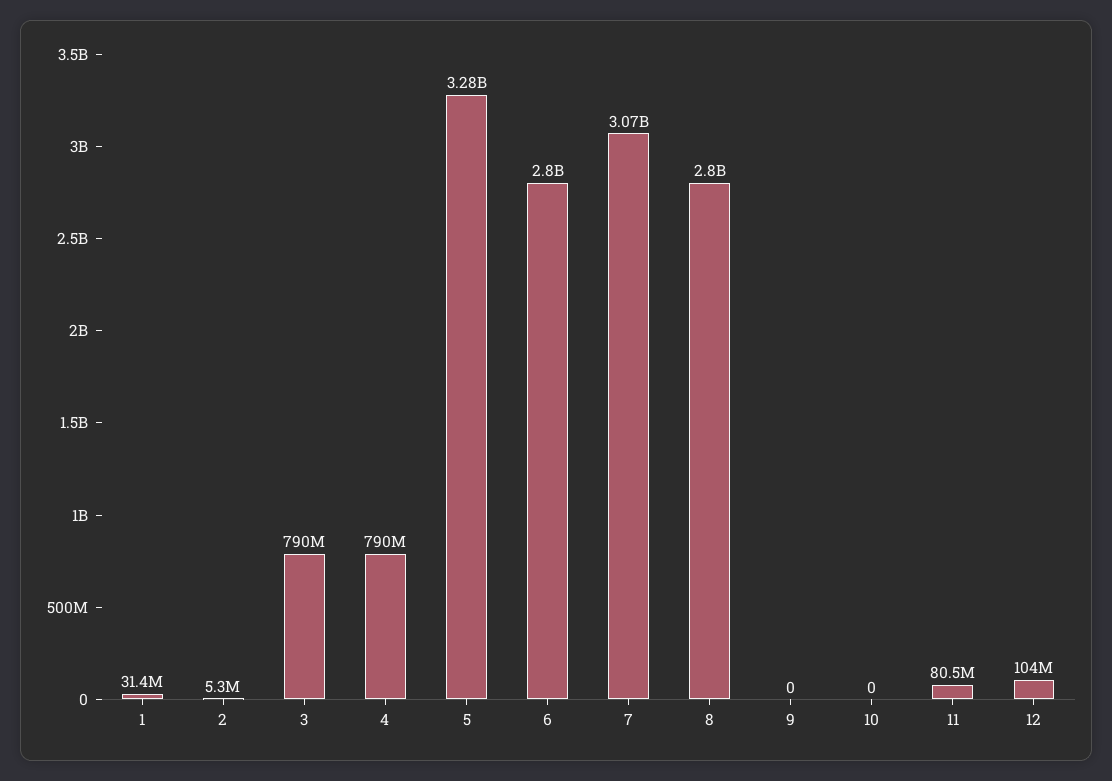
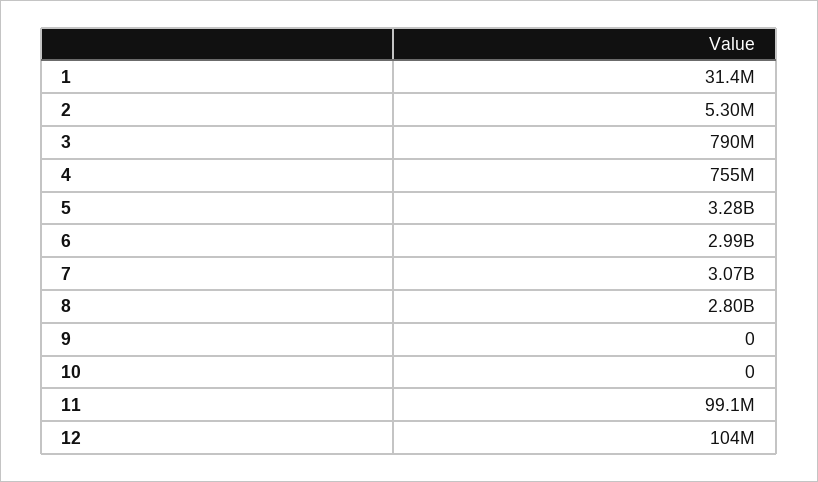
  {
    "1": 31400000,
    "2": 5300000,
    "3": 790000000,
-   "4": 790000000,
+   "4": 755000000,
    "5": 3280000000,
-   "6": 2800000000,
+   "6": 2990000000,
    "7": 3070000000,
    "8": 2800000000,
    "9": 0,
    "10": 0,
-   "11": 80500000,
+   "11": 99100000,
    "12": 104000000
  }

